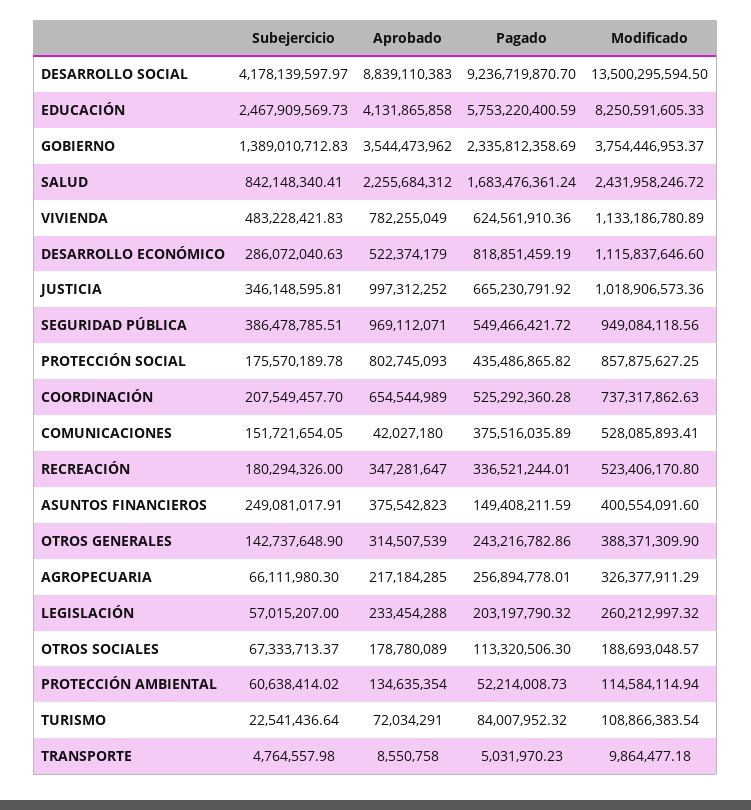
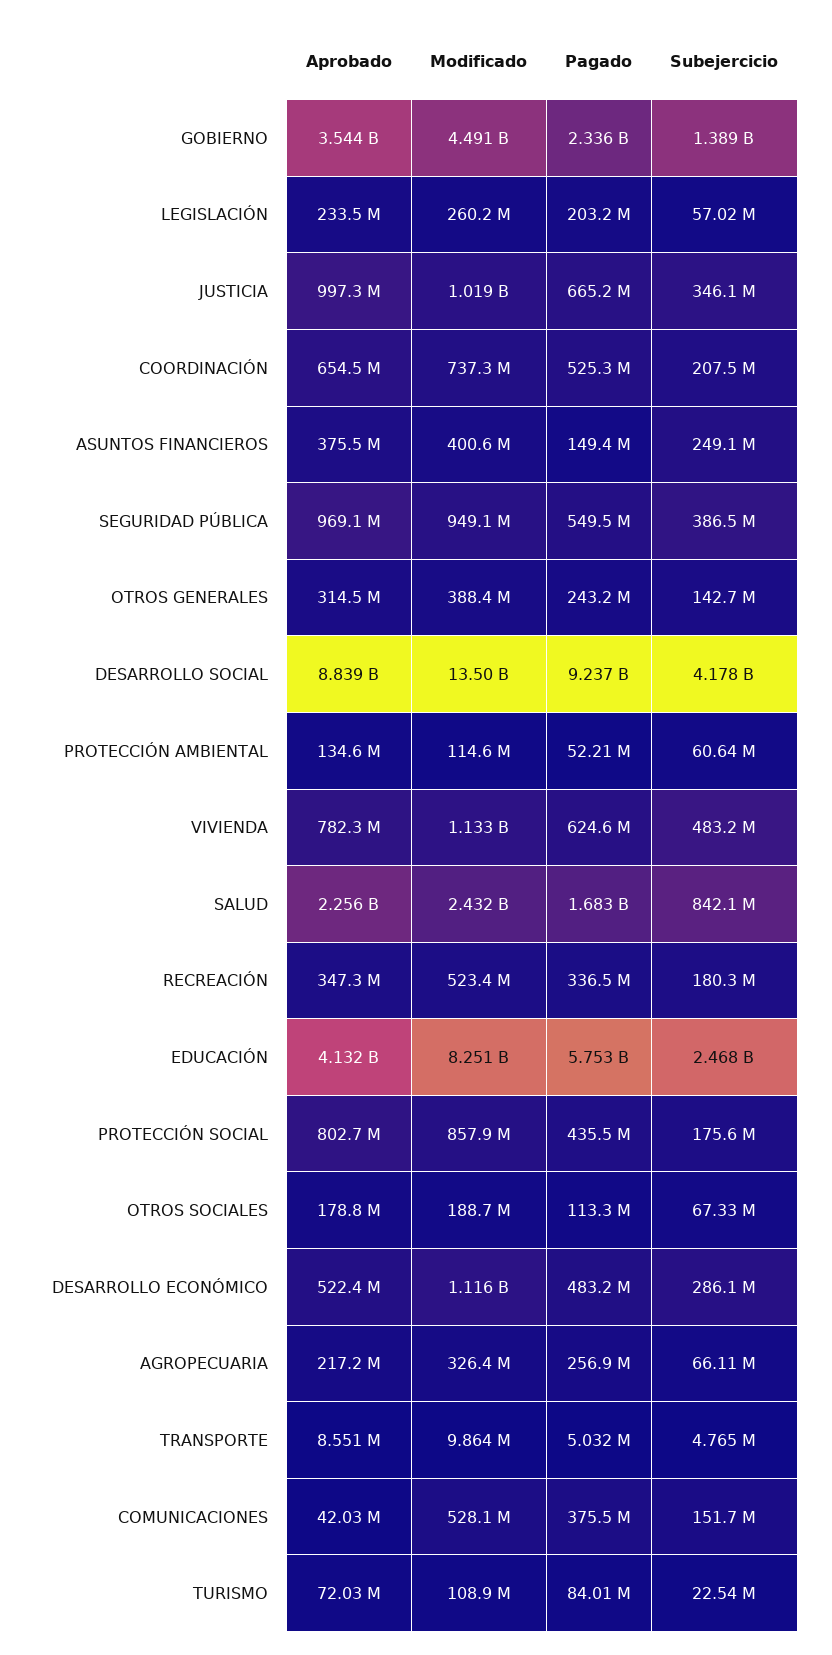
  {
    "Subejercicio": {
      "DESARROLLO SOCIAL": 4178139597.97,
      "EDUCACIÓN": 2467909569.73,
      "GOBIERNO": 1389010712.83,
      "SALUD": 842148340.41,
      "VIVIENDA": 483228421.83,
      "DESARROLLO ECONÓMICO": 286072040.63,
      "JUSTICIA": 346148595.81,
      "SEGURIDAD PÚBLICA": 386478785.51,
      "PROTECCIÓN SOCIAL": 175570189.78,
      "COORDINACIÓN": 207549457.7,
      "COMUNICACIONES": 151721654.05,
      "RECREACIÓN": 180294326,
      "ASUNTOS FINANCIEROS": 249081017.91,
      "OTROS GENERALES": 142737648.9,
      "AGROPECUARIA": 66111980.3,
      "LEGISLACIÓN": 57015207,
      "OTROS SOCIALES": 67333713.37,
      "PROTECCIÓN AMBIENTAL": 60638414.02,
      "TURISMO": 22541436.64,
      "TRANSPORTE": 4764557.98
    },
    "Aprobado": {
      "DESARROLLO SOCIAL": 8839110383,
      "EDUCACIÓN": 4131865858,
      "GOBIERNO": 3544473962,
      "SALUD": 2255684312,
      "VIVIENDA": 782255049,
      "DESARROLLO ECONÓMICO": 522374179,
      "JUSTICIA": 997312252,
      "SEGURIDAD PÚBLICA": 969112071,
      "PROTECCIÓN SOCIAL": 802745093,
      "COORDINACIÓN": 654544989,
      "COMUNICACIONES": 42027180,
      "RECREACIÓN": 347281647,
      "ASUNTOS FINANCIEROS": 375542823,
      "OTROS GENERALES": 314507539,
      "AGROPECUARIA": 217184285,
      "LEGISLACIÓN": 233454288,
      "OTROS SOCIALES": 178780089,
      "PROTECCIÓN AMBIENTAL": 134635354,
      "TURISMO": 72034291,
      "TRANSPORTE": 8550758
    },
    "Pagado": {
      "DESARROLLO SOCIAL": 9236719870.7,
      "EDUCACIÓN": 5753220400.59,
      "GOBIERNO": 2335812358.69,
      "SALUD": 1683476361.24,
      "VIVIENDA": 624561910.36,
-     "DESARROLLO ECONÓMICO": 818851459.19,
+     "DESARROLLO ECONÓMICO": 483200000,
      "JUSTICIA": 665230791.92,
      "SEGURIDAD PÚBLICA": 549466421.72,
      "PROTECCIÓN SOCIAL": 435486865.82,
      "COORDINACIÓN": 525292360.28,
      "COMUNICACIONES": 375516035.89,
      "RECREACIÓN": 336521244.01,
      "ASUNTOS FINANCIEROS": 149408211.59,
      "OTROS GENERALES": 243216782.86,
      "AGROPECUARIA": 256894778.01,
      "LEGISLACIÓN": 203197790.32,
      "OTROS SOCIALES": 113320506.3,
      "PROTECCIÓN AMBIENTAL": 52214008.73,
      "TURISMO": 84007952.32,
      "TRANSPORTE": 5031970.23
    },
    "Modificado": {
      "DESARROLLO SOCIAL": 13500295594.5,
      "EDUCACIÓN": 8250591605.33,
-     "GOBIERNO": 3754446953.37,
+     "GOBIERNO": 4491000000,
      "SALUD": 2431958246.72,
      "VIVIENDA": 1133186780.89,
      "DESARROLLO ECONÓMICO": 1115837646.6,
      "JUSTICIA": 1018906573.36,
      "SEGURIDAD PÚBLICA": 949084118.56,
      "PROTECCIÓN SOCIAL": 857875627.25,
      "COORDINACIÓN": 737317862.63,
      "COMUNICACIONES": 528085893.41,
      "RECREACIÓN": 523406170.8,
      "ASUNTOS FINANCIEROS": 400554091.6,
      "OTROS GENERALES": 388371309.9,
      "AGROPECUARIA": 326377911.29,
      "LEGISLACIÓN": 260212997.32,
      "OTROS SOCIALES": 188693048.57,
      "PROTECCIÓN AMBIENTAL": 114584114.94,
      "TURISMO": 108866383.54,
      "TRANSPORTE": 9864477.18
    }
  }

